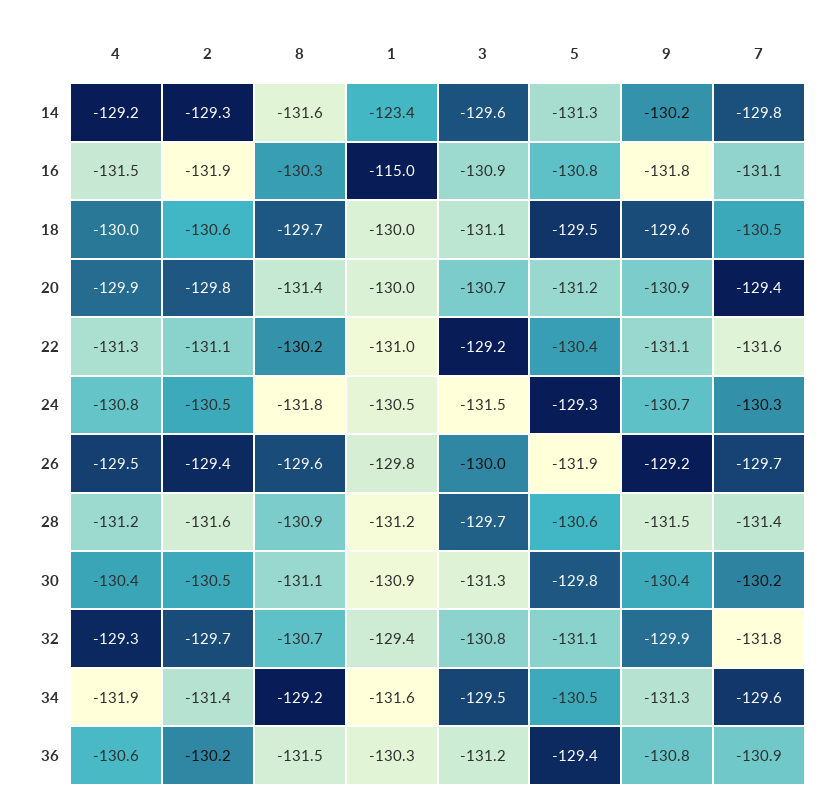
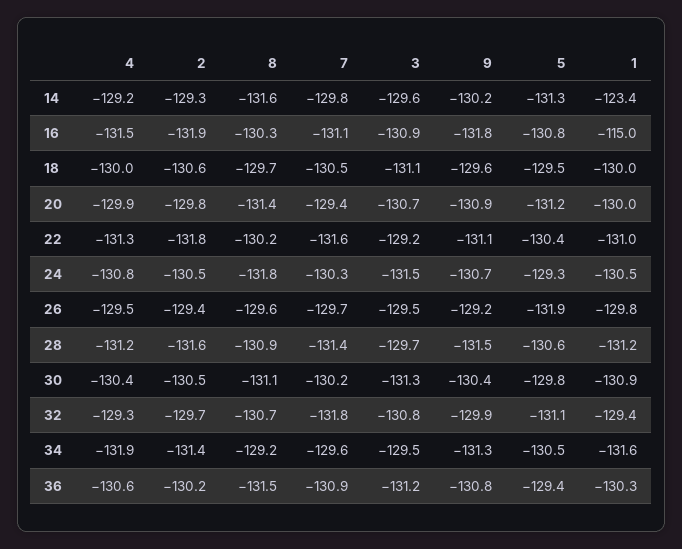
  {
    "4": {
      "14": -129.2,
      "16": -131.5,
      "18": -130,
      "20": -129.9,
      "22": -131.3,
      "24": -130.8,
      "26": -129.5,
      "28": -131.2,
      "30": -130.4,
      "32": -129.3,
      "34": -131.9,
      "36": -130.6
    },
    "2": {
      "14": -129.3,
      "16": -131.9,
      "18": -130.6,
      "20": -129.8,
-     "22": -131.1,
+     "22": -131.8,
      "24": -130.5,
      "26": -129.4,
      "28": -131.6,
      "30": -130.5,
      "32": -129.7,
      "34": -131.4,
      "36": -130.2
    },
    "8": {
      "14": -131.6,
      "16": -130.3,
      "18": -129.7,
      "20": -131.4,
      "22": -130.2,
      "24": -131.8,
      "26": -129.6,
      "28": -130.9,
      "30": -131.1,
      "32": -130.7,
      "34": -129.2,
      "36": -131.5
    },
    "1": {
      "14": -123.4,
      "16": -115,
      "18": -130,
      "20": -130,
      "22": -131,
      "24": -130.5,
      "26": -129.8,
      "28": -131.2,
      "30": -130.9,
      "32": -129.4,
      "34": -131.6,
      "36": -130.3
    },
    "3": {
      "14": -129.6,
      "16": -130.9,
      "18": -131.1,
      "20": -130.7,
      "22": -129.2,
      "24": -131.5,
-     "26": -130,
+     "26": -129.5,
      "28": -129.7,
      "30": -131.3,
      "32": -130.8,
      "34": -129.5,
      "36": -131.2
    },
    "5": {
      "14": -131.3,
      "16": -130.8,
      "18": -129.5,
      "20": -131.2,
      "22": -130.4,
      "24": -129.3,
      "26": -131.9,
      "28": -130.6,
      "30": -129.8,
      "32": -131.1,
      "34": -130.5,
      "36": -129.4
    },
    "9": {
      "14": -130.2,
      "16": -131.8,
      "18": -129.6,
      "20": -130.9,
      "22": -131.1,
      "24": -130.7,
      "26": -129.2,
      "28": -131.5,
      "30": -130.4,
      "32": -129.9,
      "34": -131.3,
      "36": -130.8
    },
    "7": {
      "14": -129.8,
      "16": -131.1,
      "18": -130.5,
      "20": -129.4,
      "22": -131.6,
      "24": -130.3,
      "26": -129.7,
      "28": -131.4,
      "30": -130.2,
      "32": -131.8,
      "34": -129.6,
      "36": -130.9
    }
  }

